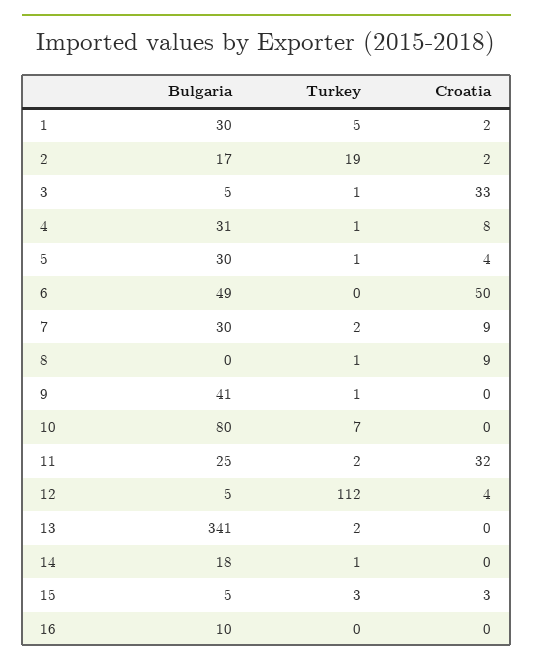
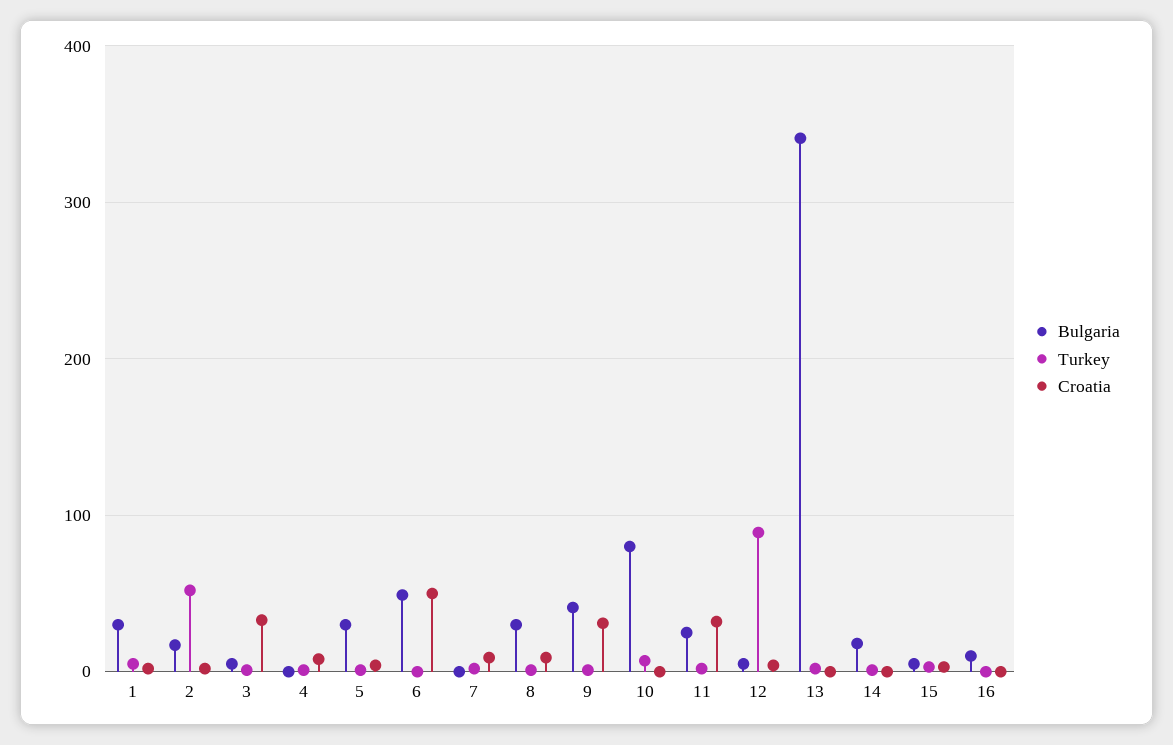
  {
    "Bulgaria": {
      "1": 30,
      "2": 17,
      "3": 5,
-     "4": 31,
+     "4": 0,
      "5": 30,
      "6": 49,
-     "7": 30,
+     "7": 0,
-     "8": 0,
+     "8": 30,
      "9": 41,
      "10": 80,
      "11": 25,
      "12": 5,
      "13": 341,
      "14": 18,
      "15": 5,
      "16": 10
    },
    "Turkey": {
      "1": 5,
-     "2": 19,
+     "2": 50,
      "3": 1,
      "4": 1,
      "5": 1,
      "6": 0,
      "7": 2,
      "8": 1,
      "9": 1,
      "10": 7,
      "11": 2,
-     "12": 112,
+     "12": 90,
      "13": 2,
      "14": 1,
      "15": 3,
      "16": 0
    },
    "Croatia": {
      "1": 2,
      "2": 2,
      "3": 33,
      "4": 8,
      "5": 4,
      "6": 50,
      "7": 9,
      "8": 9,
-     "9": 0,
+     "9": 30,
      "10": 0,
      "11": 32,
      "12": 4,
      "13": 0,
      "14": 0,
      "15": 3,
      "16": 0
    }
  }

